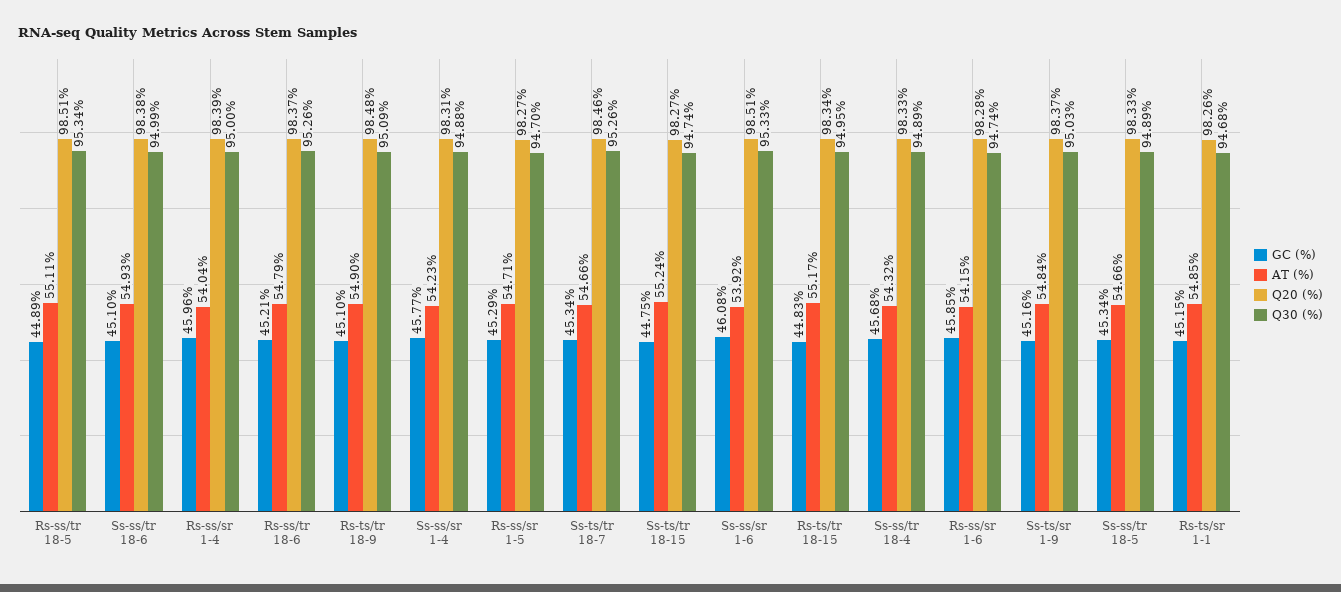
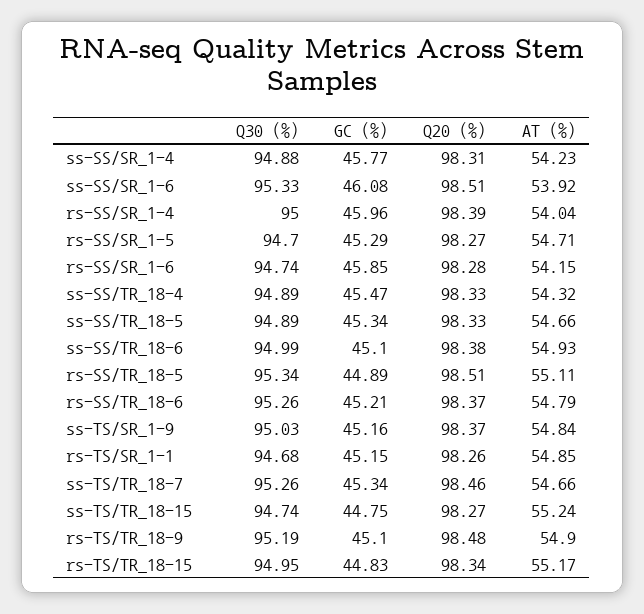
  {
    "GC (%)": {
      "Rs-ss/tr 18-5": 44.89,
      "Ss-ss/tr 18-6": 45.1,
      "Rs-ss/sr 1-4": 45.96,
      "Rs-ss/tr 18-6": 45.21,
      "Rs-ts/tr 18-9": 45.1,
      "Ss-ss/sr 1-4": 45.77,
      "Rs-ss/sr 1-5": 45.29,
      "Ss-ts/tr 18-7": 45.34,
      "Ss-ts/tr 18-15": 44.75,
      "Ss-ss/sr 1-6": 46.08,
      "Rs-ts/tr 18-15": 44.83,
-     "Ss-ss/tr 18-4": 45.68,
+     "Ss-ss/tr 18-4": 45.47,
      "Rs-ss/sr 1-6": 45.85,
      "Ss-ts/sr 1-9": 45.16,
      "Ss-ss/tr 18-5": 45.34,
      "Rs-ts/sr 1-1": 45.15
    },
    "AT (%)": {
      "Rs-ss/tr 18-5": 55.11,
      "Ss-ss/tr 18-6": 54.93,
      "Rs-ss/sr 1-4": 54.04,
      "Rs-ss/tr 18-6": 54.79,
      "Rs-ts/tr 18-9": 54.9,
      "Ss-ss/sr 1-4": 54.23,
      "Rs-ss/sr 1-5": 54.71,
      "Ss-ts/tr 18-7": 54.66,
      "Ss-ts/tr 18-15": 55.24,
      "Ss-ss/sr 1-6": 53.92,
      "Rs-ts/tr 18-15": 55.17,
      "Ss-ss/tr 18-4": 54.32,
      "Rs-ss/sr 1-6": 54.15,
      "Ss-ts/sr 1-9": 54.84,
      "Ss-ss/tr 18-5": 54.66,
      "Rs-ts/sr 1-1": 54.85
    },
    "Q20 (%)": {
      "Rs-ss/tr 18-5": 98.51,
      "Ss-ss/tr 18-6": 98.38,
      "Rs-ss/sr 1-4": 98.39,
      "Rs-ss/tr 18-6": 98.37,
      "Rs-ts/tr 18-9": 98.48,
      "Ss-ss/sr 1-4": 98.31,
      "Rs-ss/sr 1-5": 98.27,
      "Ss-ts/tr 18-7": 98.46,
      "Ss-ts/tr 18-15": 98.27,
      "Ss-ss/sr 1-6": 98.51,
      "Rs-ts/tr 18-15": 98.34,
      "Ss-ss/tr 18-4": 98.33,
      "Rs-ss/sr 1-6": 98.28,
      "Ss-ts/sr 1-9": 98.37,
      "Ss-ss/tr 18-5": 98.33,
      "Rs-ts/sr 1-1": 98.26
    },
    "Q30 (%)": {
      "Rs-ss/tr 18-5": 95.34,
      "Ss-ss/tr 18-6": 94.99,
      "Rs-ss/sr 1-4": 95,
      "Rs-ss/tr 18-6": 95.26,
-     "Rs-ts/tr 18-9": 95.09,
+     "Rs-ts/tr 18-9": 95.19,
      "Ss-ss/sr 1-4": 94.88,
      "Rs-ss/sr 1-5": 94.7,
      "Ss-ts/tr 18-7": 95.26,
      "Ss-ts/tr 18-15": 94.74,
      "Ss-ss/sr 1-6": 95.33,
      "Rs-ts/tr 18-15": 94.95,
      "Ss-ss/tr 18-4": 94.89,
      "Rs-ss/sr 1-6": 94.74,
      "Ss-ts/sr 1-9": 95.03,
      "Ss-ss/tr 18-5": 94.89,
      "Rs-ts/sr 1-1": 94.68
    }
  }

